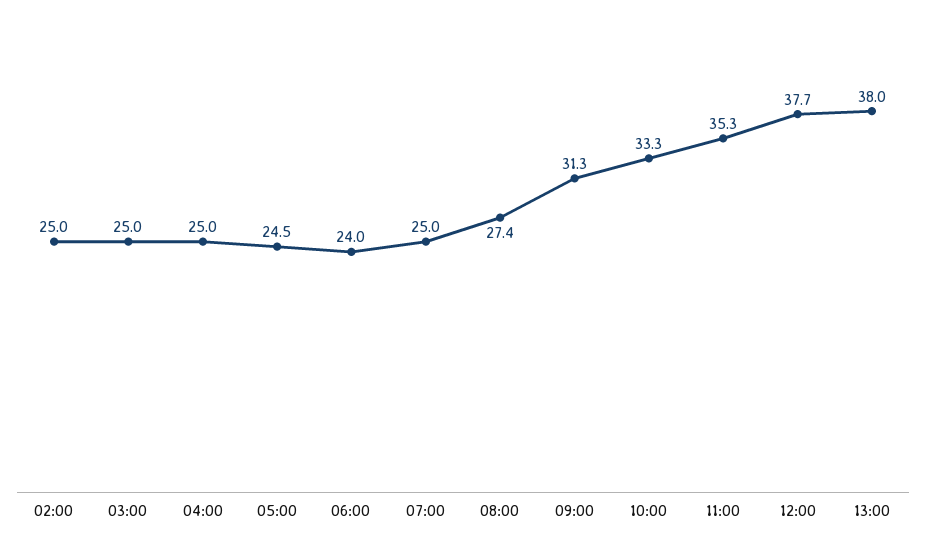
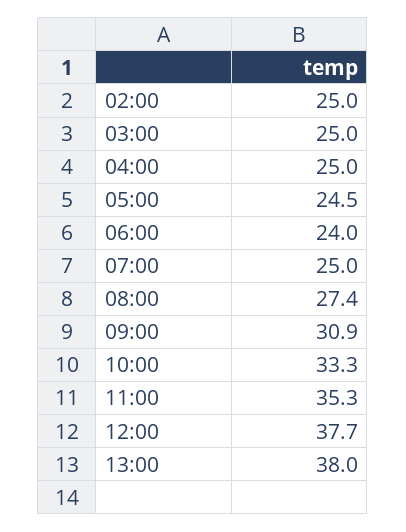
  {
    "02:00": 25,
    "03:00": 25,
    "04:00": 25,
    "05:00": 24.5,
    "06:00": 24,
    "07:00": 25,
    "08:00": 27.4,
-   "09:00": 31.3,
+   "09:00": 30.9,
    "10:00": 33.3,
    "11:00": 35.3,
    "12:00": 37.7,
    "13:00": 38
  }

